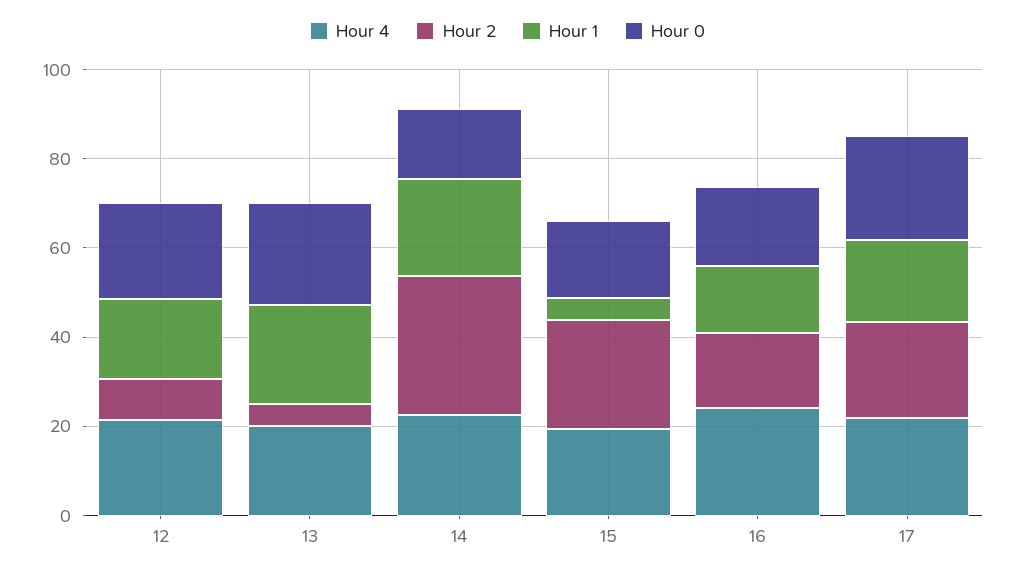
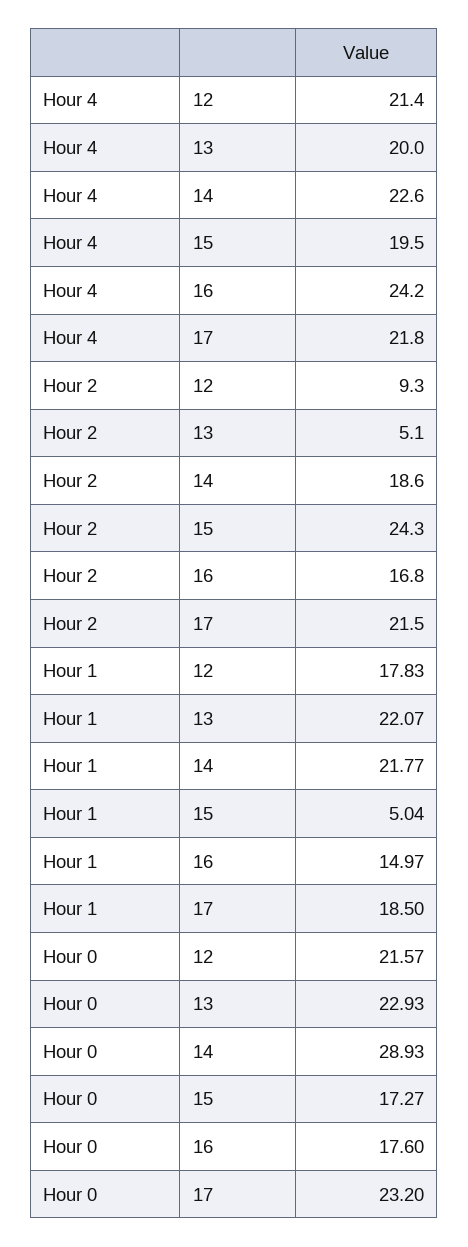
  {
    "Hour 4": {
      "12": 21.4,
      "13": 20,
      "14": 22.6,
      "15": 19.5,
      "16": 24.2,
      "17": 21.8
    },
    "Hour 2": {
      "12": 9.3,
      "13": 5.1,
-     "14": 30,
+     "14": 18.6,
      "15": 24.3,
      "16": 16.8,
      "17": 21.5
    },
    "Hour 1": {
      "12": 17.83,
      "13": 22.07,
      "14": 21.77,
      "15": 5.04,
      "16": 14.97,
      "17": 18.5
    },
    "Hour 0": {
      "12": 21.57,
      "13": 22.93,
-     "14": 15,
+     "14": 28.93,
      "15": 17.27,
      "16": 17.6,
      "17": 23.2
    }
  }

